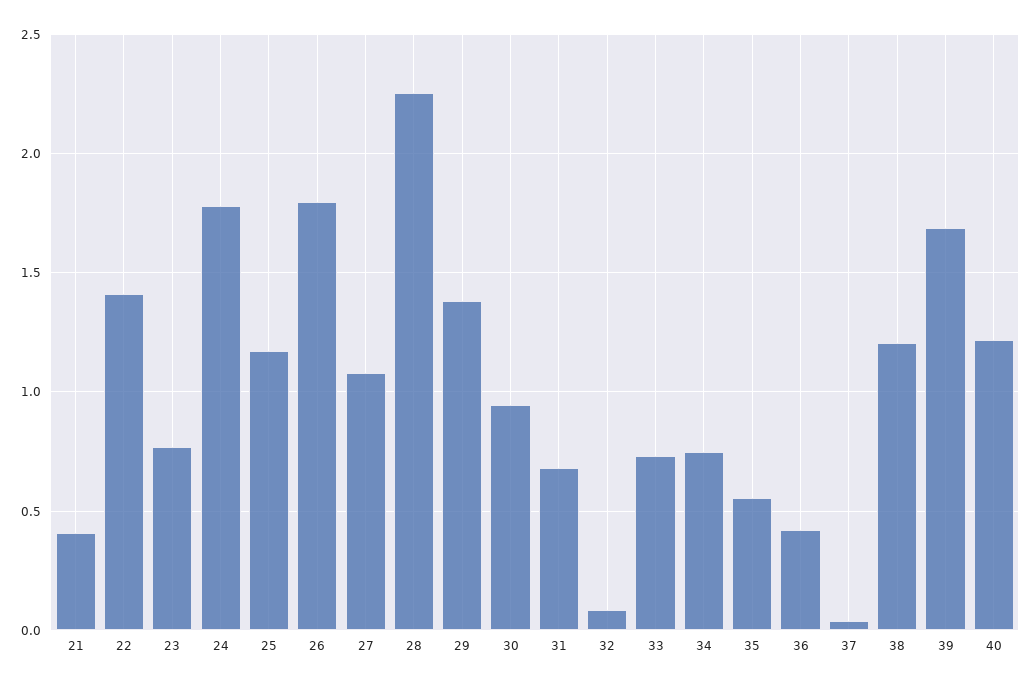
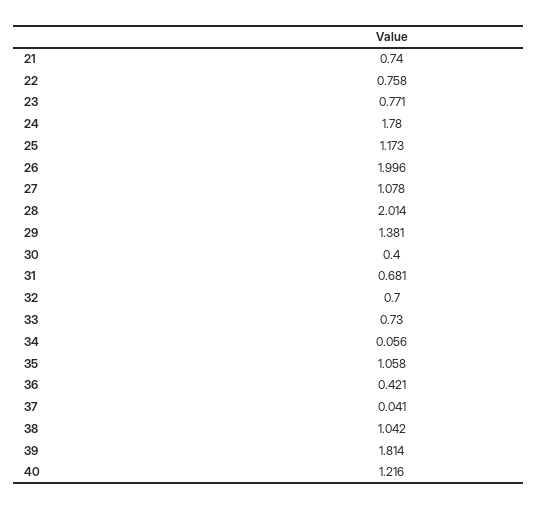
  {
-   "21": 0.4,
+   "21": 0.74,
-   "22": 1.4,
+   "22": 0.758,
    "23": 0.771,
    "24": 1.78,
    "25": 1.173,
-   "26": 1.8,
+   "26": 1.996,
    "27": 1.078,
-   "28": 2.25,
+   "28": 2.014,
    "29": 1.381,
-   "30": 0.95,
+   "30": 0.4,
    "31": 0.681,
-   "32": 0.1,
+   "32": 0.7,
    "33": 0.73,
-   "34": 0.75,
+   "34": 0.056,
-   "35": 0.55,
+   "35": 1.058,
    "36": 0.421,
    "37": 0.041,
-   "38": 1.2,
+   "38": 1.042,
-   "39": 1.7,
+   "39": 1.814,
    "40": 1.216
  }

